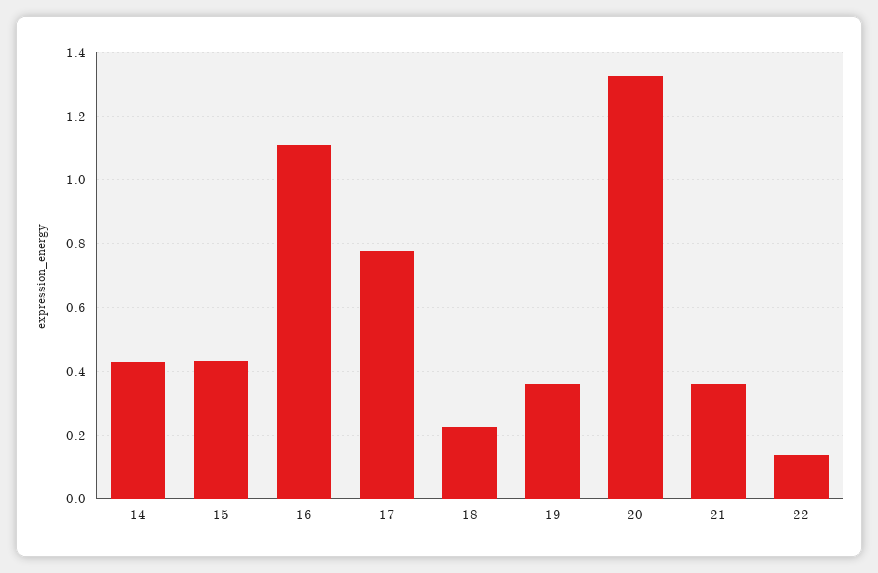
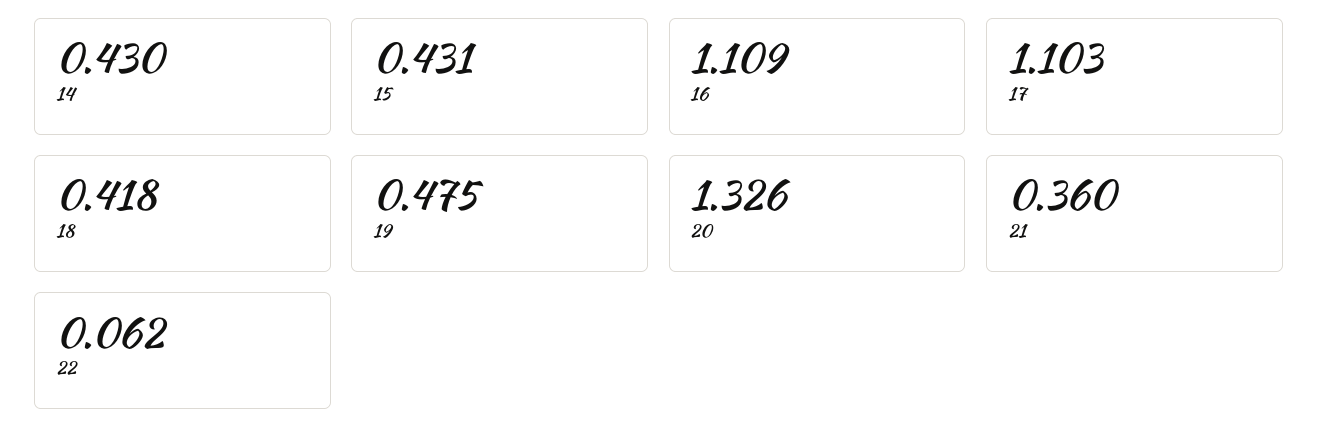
  {
    "14": 0.43,
    "15": 0.431,
    "16": 1.109,
-   "17": 0.78,
+   "17": 1.103,
-   "18": 0.22,
+   "18": 0.418,
-   "19": 0.36,
+   "19": 0.475,
    "20": 1.326,
    "21": 0.36,
-   "22": 0.14
+   "22": 0.062
  }

